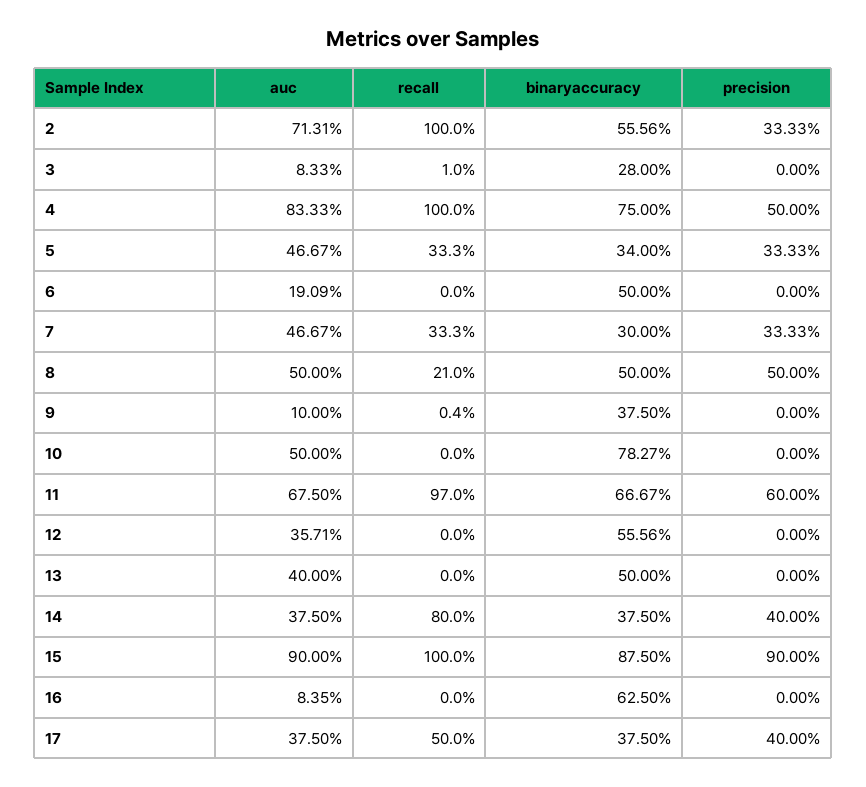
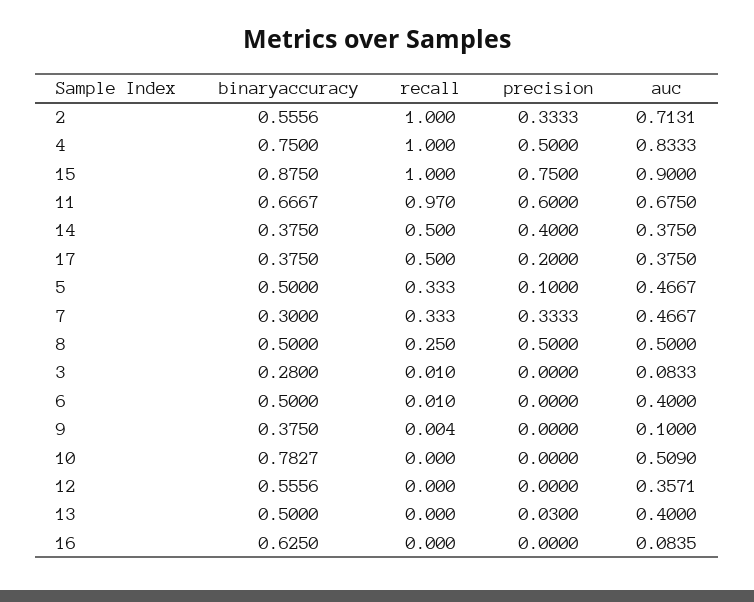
  {
    "auc": {
      "2": 0.7131,
      "3": 0.0833,
      "4": 0.8333,
      "5": 0.4667,
-     "6": 0.1909,
+     "6": 0.4,
      "7": 0.4667,
      "8": 0.5,
      "9": 0.1,
-     "10": 0.5,
+     "10": 0.509,
      "11": 0.675,
      "12": 0.3571,
      "13": 0.4,
      "14": 0.375,
      "15": 0.9,
      "16": 0.0835,
      "17": 0.375
    },
    "recall": {
      "2": 1,
      "3": 0.01,
      "4": 1,
      "5": 0.333,
-     "6": 0,
+     "6": 0.01,
      "7": 0.333,
-     "8": 0.21,
+     "8": 0.25,
      "9": 0.004,
      "10": 0,
      "11": 0.97,
      "12": 0,
      "13": 0,
-     "14": 0.8,
+     "14": 0.5,
      "15": 1,
      "16": 0,
      "17": 0.5
    },
    "binaryaccuracy": {
      "2": 0.5556,
      "3": 0.28,
      "4": 0.75,
-     "5": 0.34,
+     "5": 0.5,
      "6": 0.5,
      "7": 0.3,
      "8": 0.5,
      "9": 0.375,
      "10": 0.7827,
      "11": 0.6667,
      "12": 0.5556,
      "13": 0.5,
      "14": 0.375,
      "15": 0.875,
      "16": 0.625,
      "17": 0.375
    },
    "precision": {
      "2": 0.3333,
      "3": 0,
      "4": 0.5,
-     "5": 0.3333,
+     "5": 0.1,
      "6": 0,
      "7": 0.3333,
      "8": 0.5,
      "9": 0,
      "10": 0,
      "11": 0.6,
      "12": 0,
-     "13": 0,
+     "13": 0.03,
      "14": 0.4,
-     "15": 0.9,
+     "15": 0.75,
      "16": 0,
-     "17": 0.4
+     "17": 0.2
    }
  }

